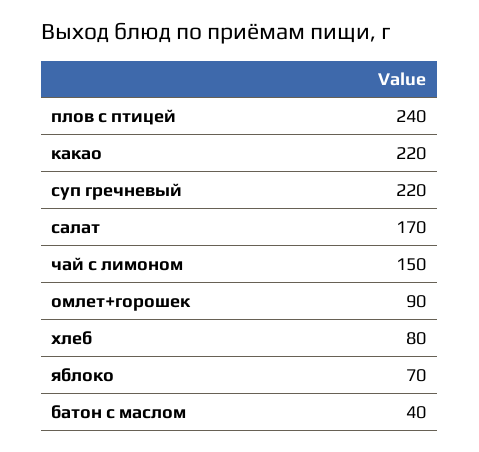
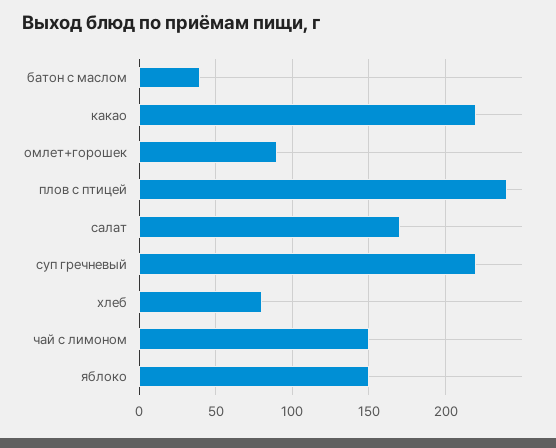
  {
    "плов с птицей": 240,
    "какао": 220,
    "суп гречневый": 220,
    "салат": 170,
    "чай с лимоном": 150,
    "омлет+горошек": 90,
    "хлеб": 80,
-   "яблоко": 70,
+   "яблоко": 150,
    "батон с маслом": 40
  }

